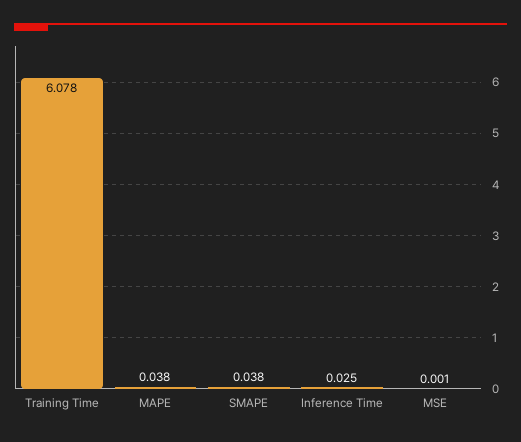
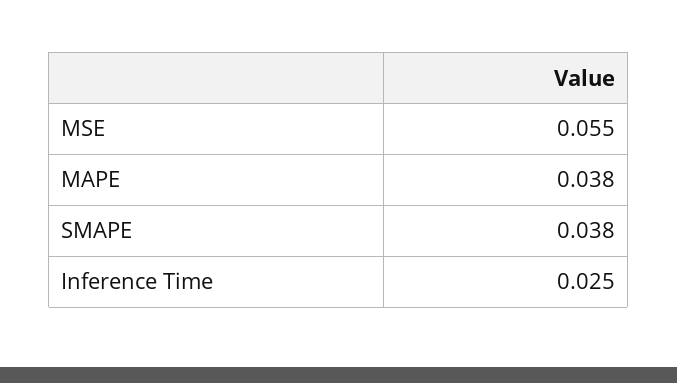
  {
-   "Training Time": 6.078,
    "MAPE": 0.038,
    "SMAPE": 0.038,
    "Inference Time": 0.025,
-   "MSE": 0.001
+   "MSE": 0.055
  }

